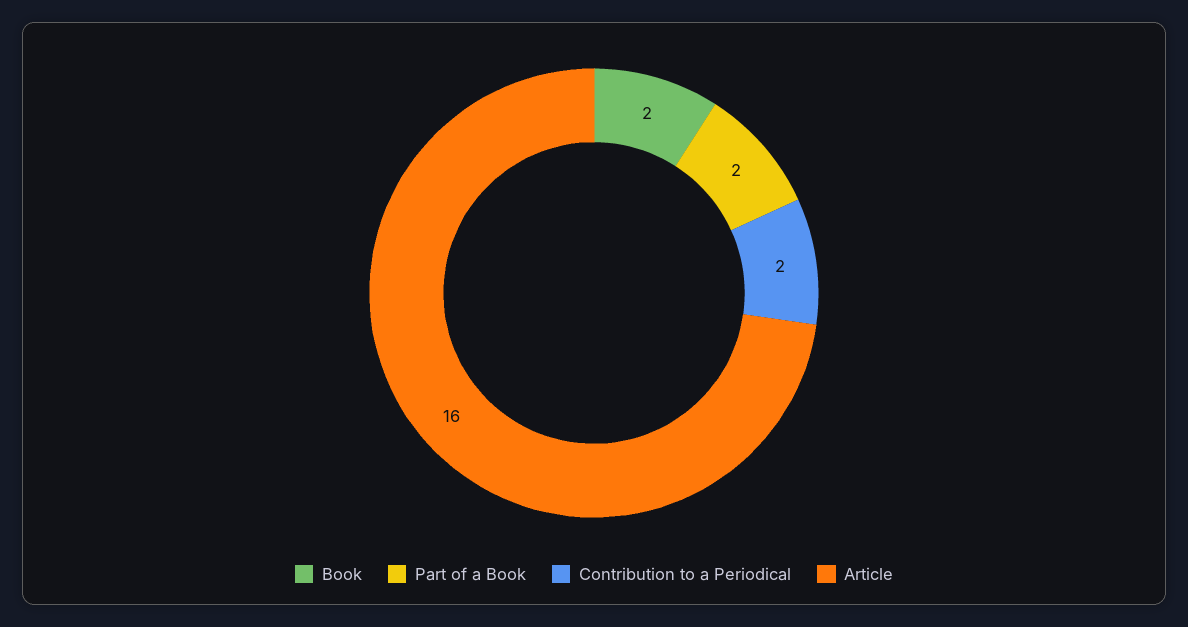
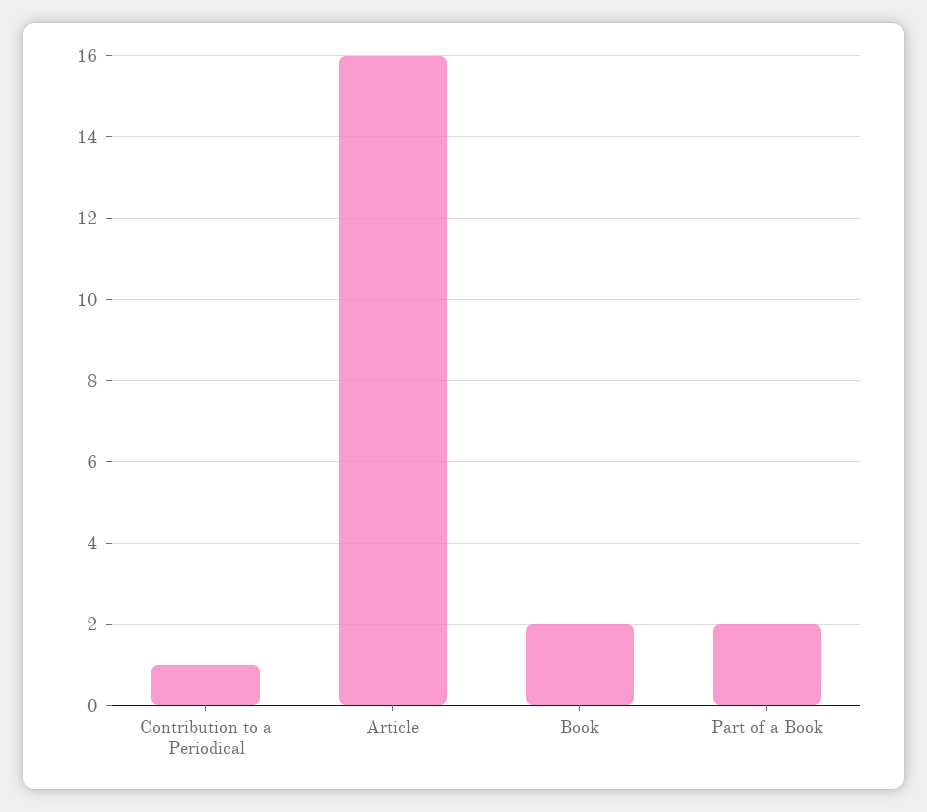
  {
    "Book": 2,
    "Part of a Book": 2,
-   "Contribution to a Periodical": 2,
+   "Contribution to a Periodical": 1,
    "Article": 16
  }

